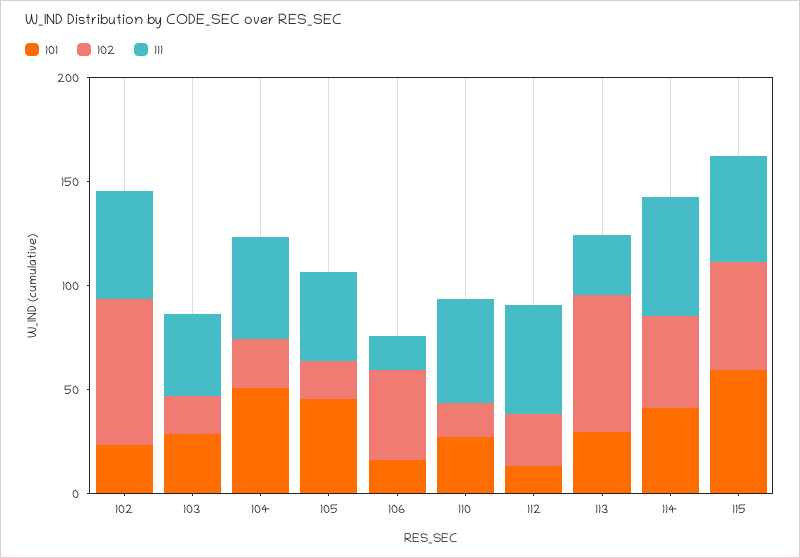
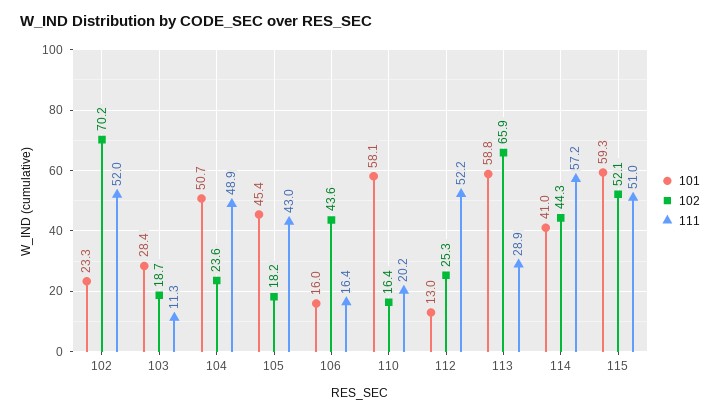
  {
    "101": {
      "102": 23.3,
      "103": 28.4,
      "104": 50.7,
      "105": 45.4,
      "106": 16,
-     "110": 30,
+     "110": 58.1,
      "112": 13,
-     "113": 30,
+     "113": 58.8,
      "114": 41,
      "115": 59.3
    },
    "102": {
      "102": 70.2,
      "103": 18.7,
      "104": 23.6,
      "105": 18.2,
      "106": 43.6,
      "110": 16.4,
      "112": 25.3,
      "113": 65.9,
      "114": 44.3,
      "115": 52.1
    },
    "111": {
      "102": 52,
-     "103": 40,
+     "103": 11.3,
      "104": 48.9,
      "105": 43,
      "106": 16.4,
-     "110": 50,
+     "110": 20.2,
      "112": 52.2,
      "113": 28.9,
      "114": 57.2,
      "115": 51
    }
  }

